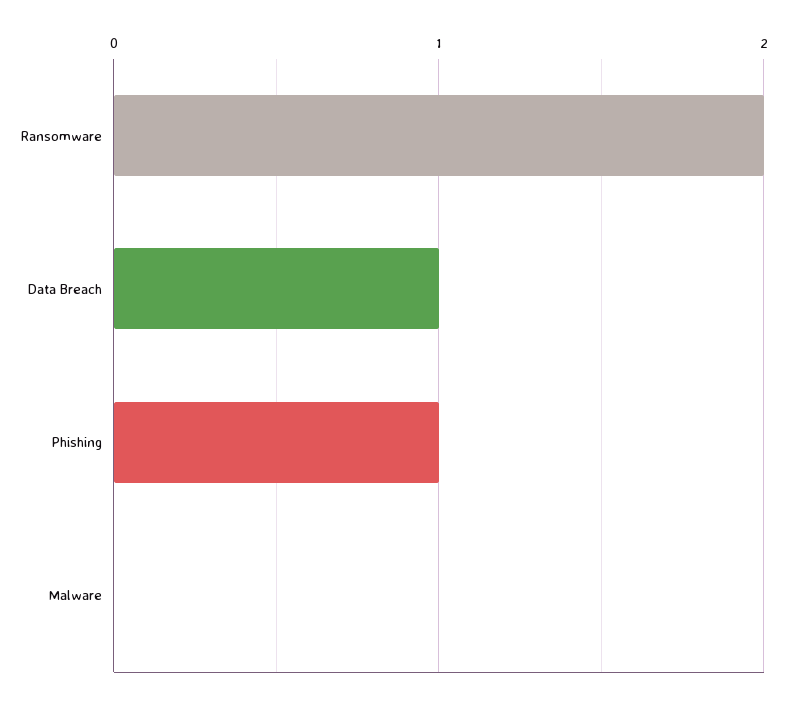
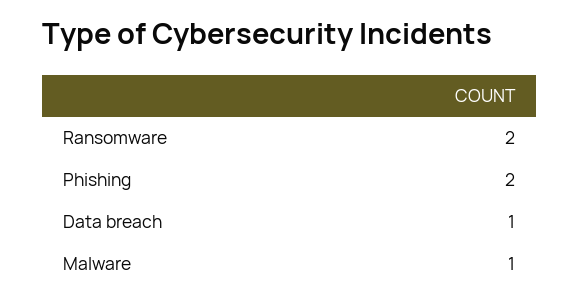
  {
    "Ransomware": 2,
    "Data Breach": 1,
-   "Phishing": 1,
+   "Phishing": 2,
-   "Malware": 0
+   "Malware": 1
  }

